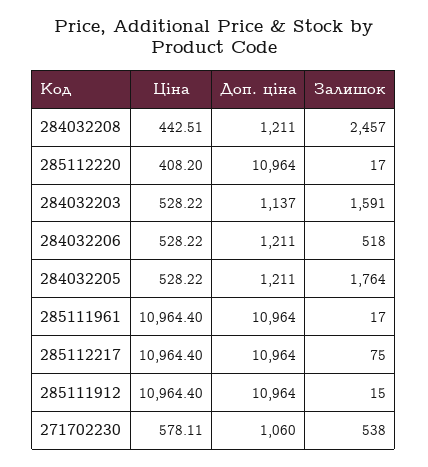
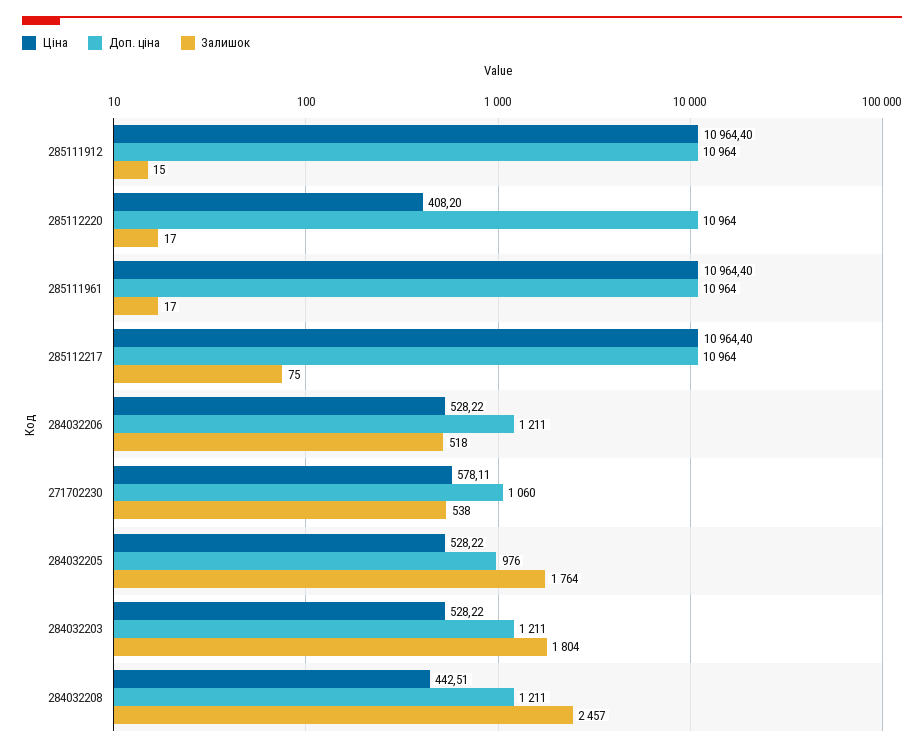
  {
    "Ціна": {
      "284032208": 442.51,
      "285112220": 408.2,
      "284032203": 528.22,
      "284032206": 528.22,
      "284032205": 528.22,
      "285111961": 10964.4,
      "285112217": 10964.4,
      "285111912": 10964.4,
      "271702230": 578.11
    },
    "Доп. ціна": {
      "284032208": 1211,
      "285112220": 10964,
-     "284032203": 1137,
+     "284032203": 1211,
      "284032206": 1211,
-     "284032205": 1211,
+     "284032205": 976,
      "285111961": 10964,
      "285112217": 10964,
      "285111912": 10964,
      "271702230": 1060
    },
    "Залишок": {
      "284032208": 2457,
      "285112220": 17,
-     "284032203": 1591,
+     "284032203": 1804,
      "284032206": 518,
      "284032205": 1764,
      "285111961": 17,
      "285112217": 75,
      "285111912": 15,
      "271702230": 538
    }
  }

